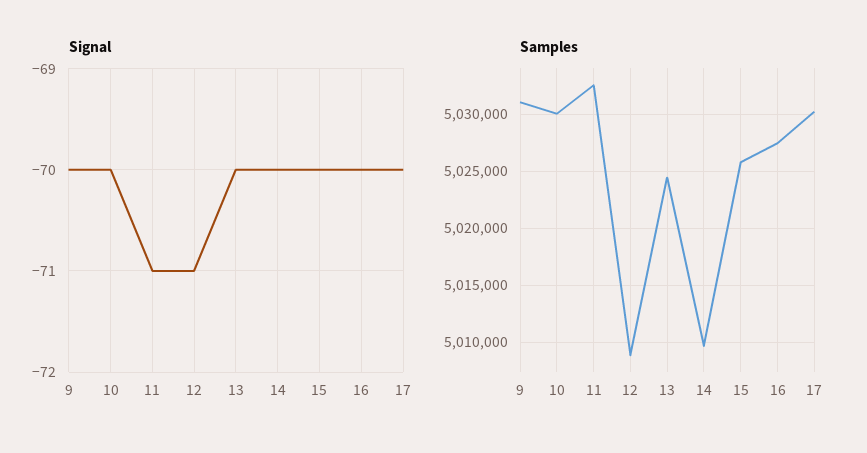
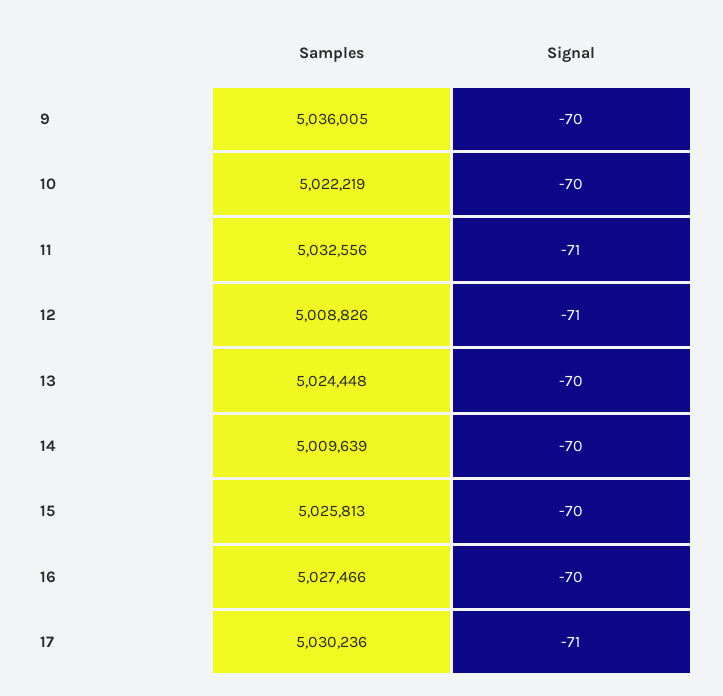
  {
    "Signal": {
      "9": -70,
      "10": -70,
      "11": -71,
      "12": -71,
      "13": -70,
      "14": -70,
      "15": -70,
      "16": -70,
-     "17": -70
+     "17": -71
    },
    "Samples": {
-     "9": 5031000,
+     "9": 5036005,
-     "10": 5030000,
+     "10": 5022219,
      "11": 5032556,
      "12": 5008826,
      "13": 5024448,
      "14": 5009639,
      "15": 5025813,
      "16": 5027466,
      "17": 5030236
    }
  }

